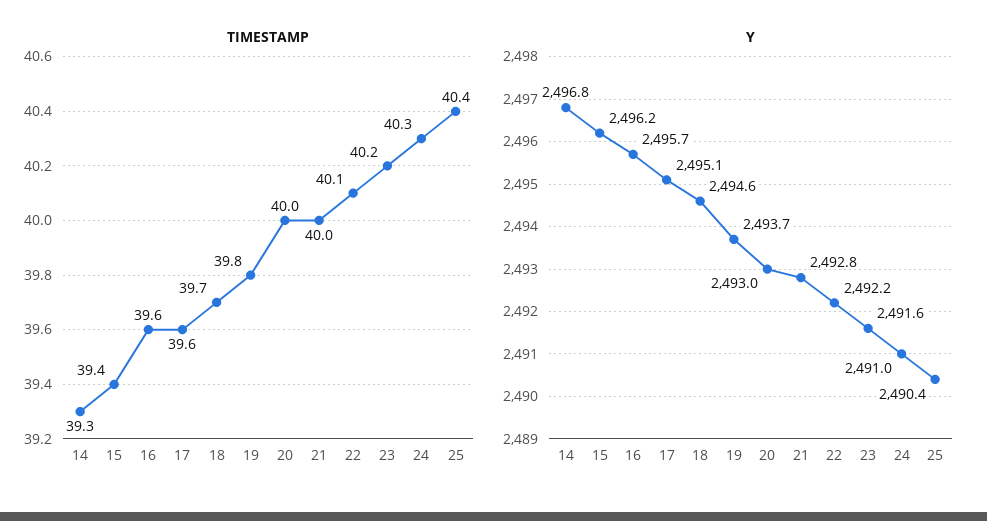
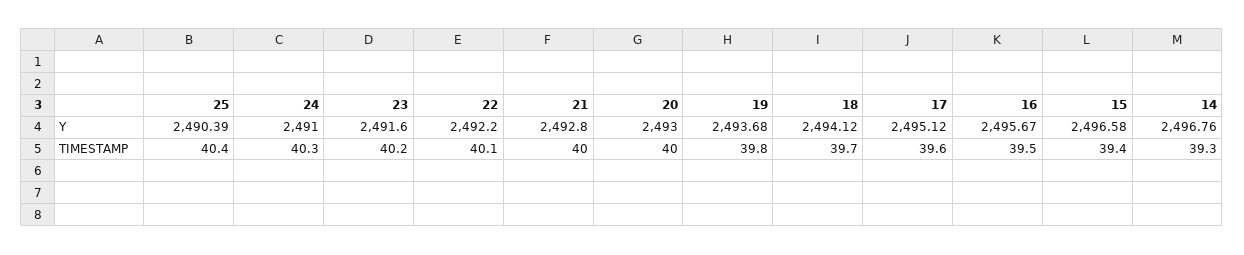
  {
    "TIMESTAMP": {
      "14": 39.3,
      "15": 39.4,
-     "16": 39.6,
+     "16": 39.5,
      "17": 39.6,
      "18": 39.7,
      "19": 39.8,
      "20": 40,
      "21": 40,
      "22": 40.1,
      "23": 40.2,
      "24": 40.3,
      "25": 40.4
    },
    "Y": {
      "14": 2496.76,
-     "15": 2496.2,
+     "15": 2496.58,
      "16": 2495.67,
      "17": 2495.12,
-     "18": 2494.6,
+     "18": 2494.12,
      "19": 2493.68,
      "20": 2493,
      "21": 2492.8,
      "22": 2492.2,
      "23": 2491.6,
      "24": 2491,
      "25": 2490.39
    }
  }

